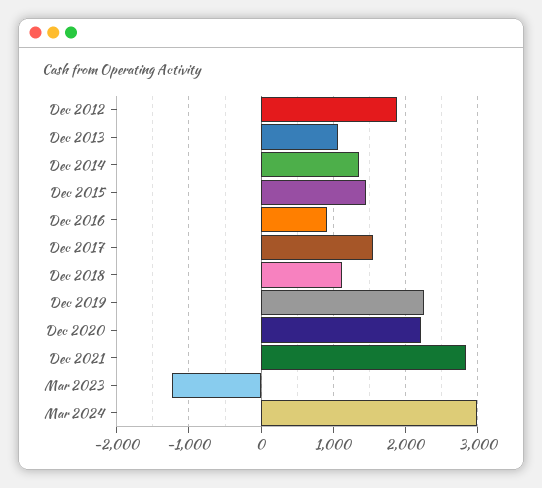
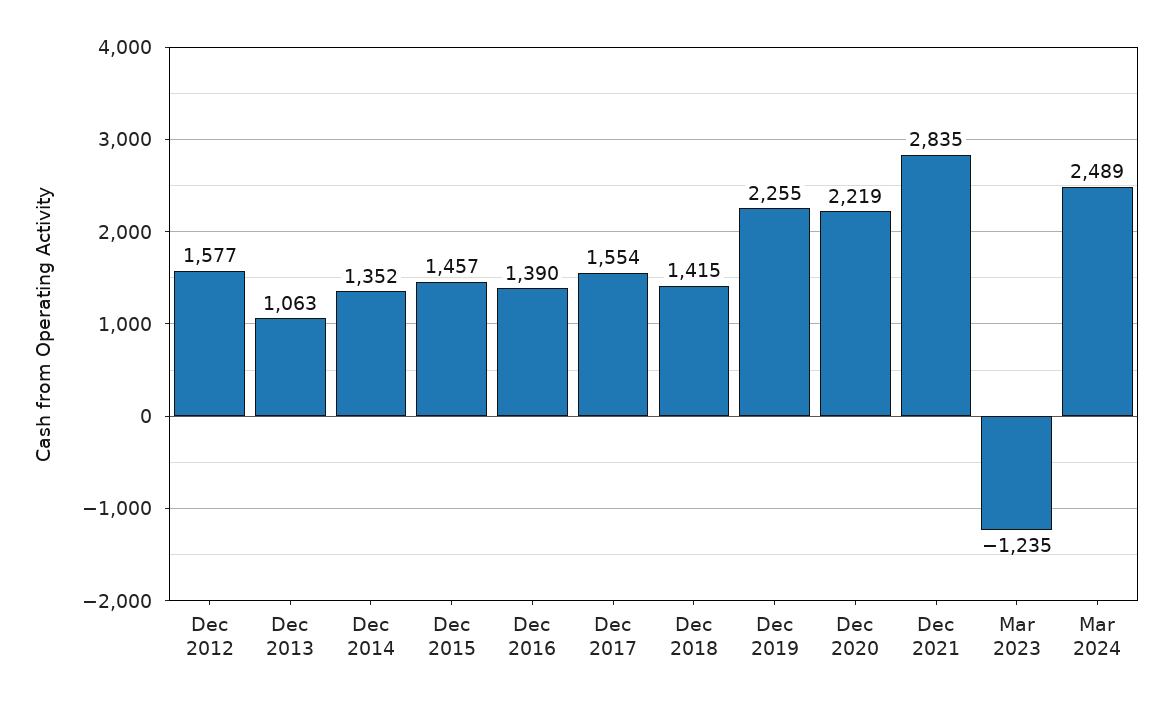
  {
-   "Dec 2012": 1900,
+   "Dec 2012": 1577,
    "Dec 2013": 1063,
    "Dec 2014": 1352,
    "Dec 2015": 1457,
-   "Dec 2016": 900,
+   "Dec 2016": 1390,
    "Dec 2017": 1554,
-   "Dec 2018": 1100,
+   "Dec 2018": 1415,
    "Dec 2019": 2255,
    "Dec 2020": 2219,
    "Dec 2021": 2835,
    "Mar 2023": -1235,
-   "Mar 2024": 3000
+   "Mar 2024": 2489
  }

